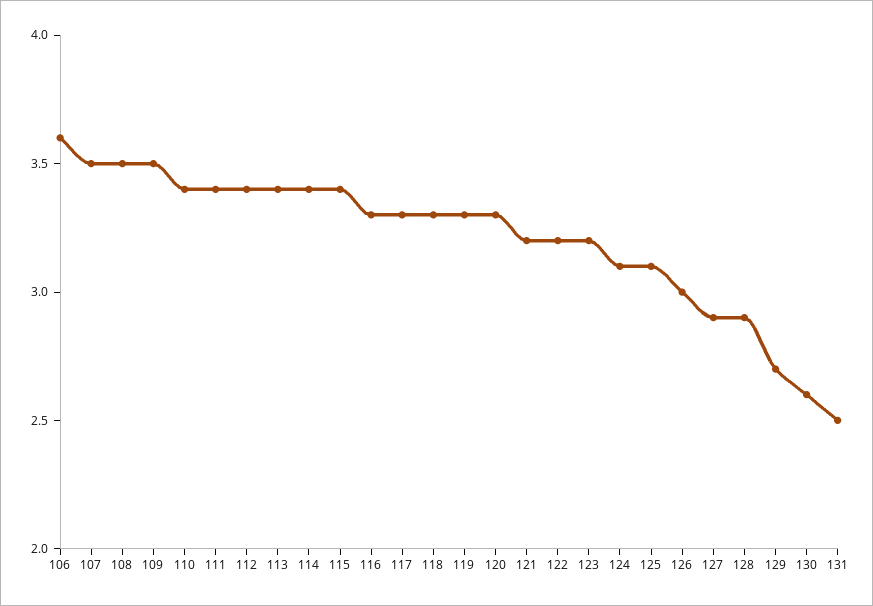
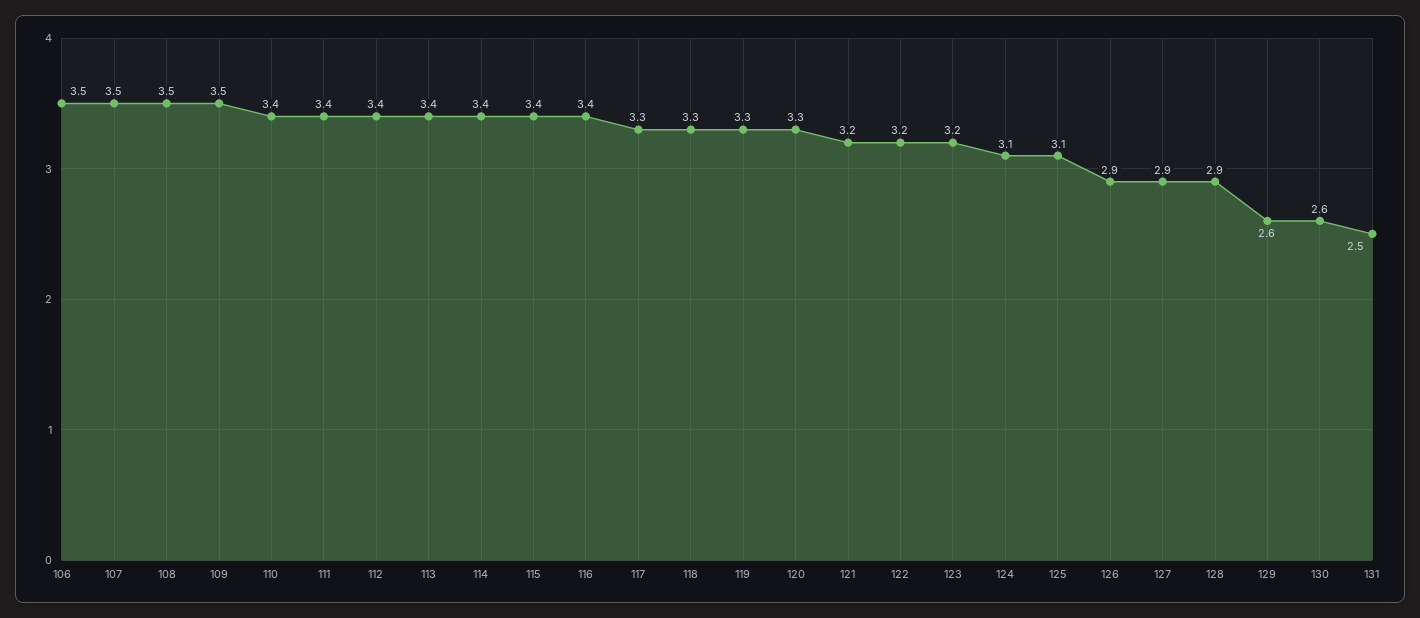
  {
-   "106": 3.6,
+   "106": 3.5,
    "107": 3.5,
    "108": 3.5,
    "109": 3.5,
    "110": 3.4,
    "111": 3.4,
    "112": 3.4,
    "113": 3.4,
    "114": 3.4,
    "115": 3.4,
-   "116": 3.3,
+   "116": 3.4,
    "117": 3.3,
    "118": 3.3,
    "119": 3.3,
    "120": 3.3,
    "121": 3.2,
    "122": 3.2,
    "123": 3.2,
    "124": 3.1,
    "125": 3.1,
-   "126": 3,
+   "126": 2.9,
    "127": 2.9,
    "128": 2.9,
-   "129": 2.7,
+   "129": 2.6,
    "130": 2.6,
    "131": 2.5
  }

